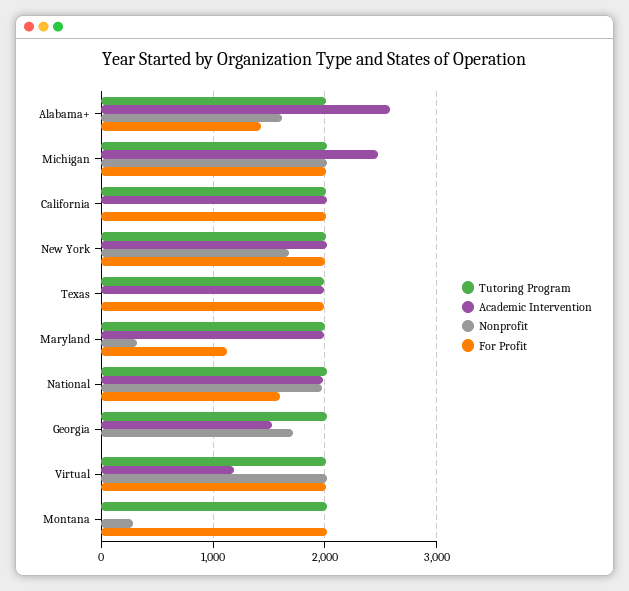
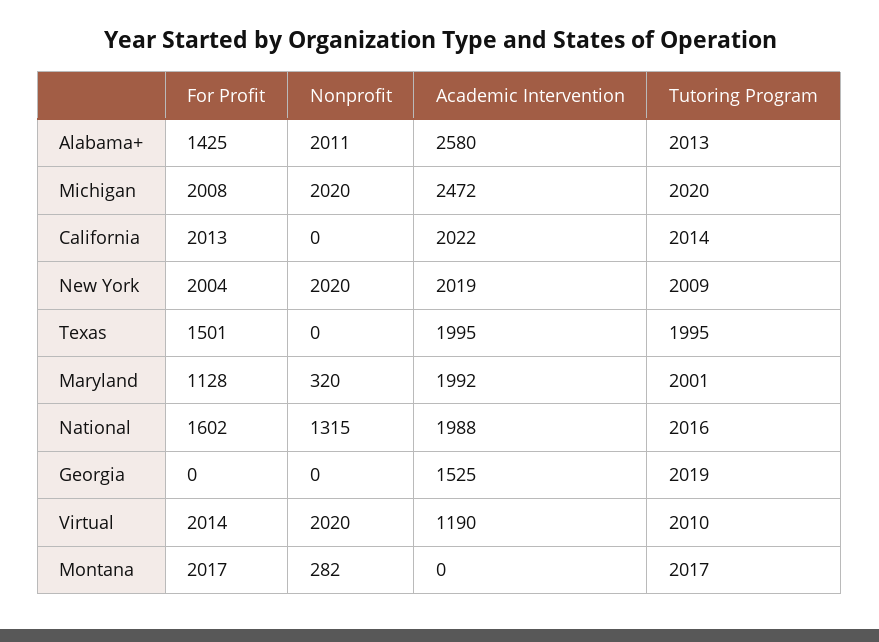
  {
    "Tutoring Program": {
      "Alabama+": 2013,
      "Michigan": 2020,
      "California": 2014,
      "New York": 2009,
      "Texas": 1995,
      "Maryland": 2001,
      "National": 2016,
      "Georgia": 2019,
      "Virtual": 2010,
      "Montana": 2017
    },
    "Academic Intervention": {
      "Alabama+": 2580,
      "Michigan": 2472,
      "California": 2022,
      "New York": 2019,
      "Texas": 1995,
      "Maryland": 1992,
      "National": 1988,
      "Georgia": 1525,
      "Virtual": 1190,
      "Montana": 0
    },
    "Nonprofit": {
-     "Alabama+": 1600,
+     "Alabama+": 2011,
      "Michigan": 2020,
      "California": 0,
-     "New York": 1700,
+     "New York": 2020,
      "Texas": 0,
      "Maryland": 320,
-     "National": 2000,
+     "National": 1315,
-     "Georgia": 1700,
+     "Georgia": 0,
      "Virtual": 2020,
      "Montana": 282
    },
    "For Profit": {
      "Alabama+": 1425,
      "Michigan": 2008,
      "California": 2013,
      "New York": 2004,
-     "Texas": 2000,
+     "Texas": 1501,
      "Maryland": 1128,
      "National": 1602,
      "Georgia": 0,
      "Virtual": 2014,
      "Montana": 2017
    }
  }

